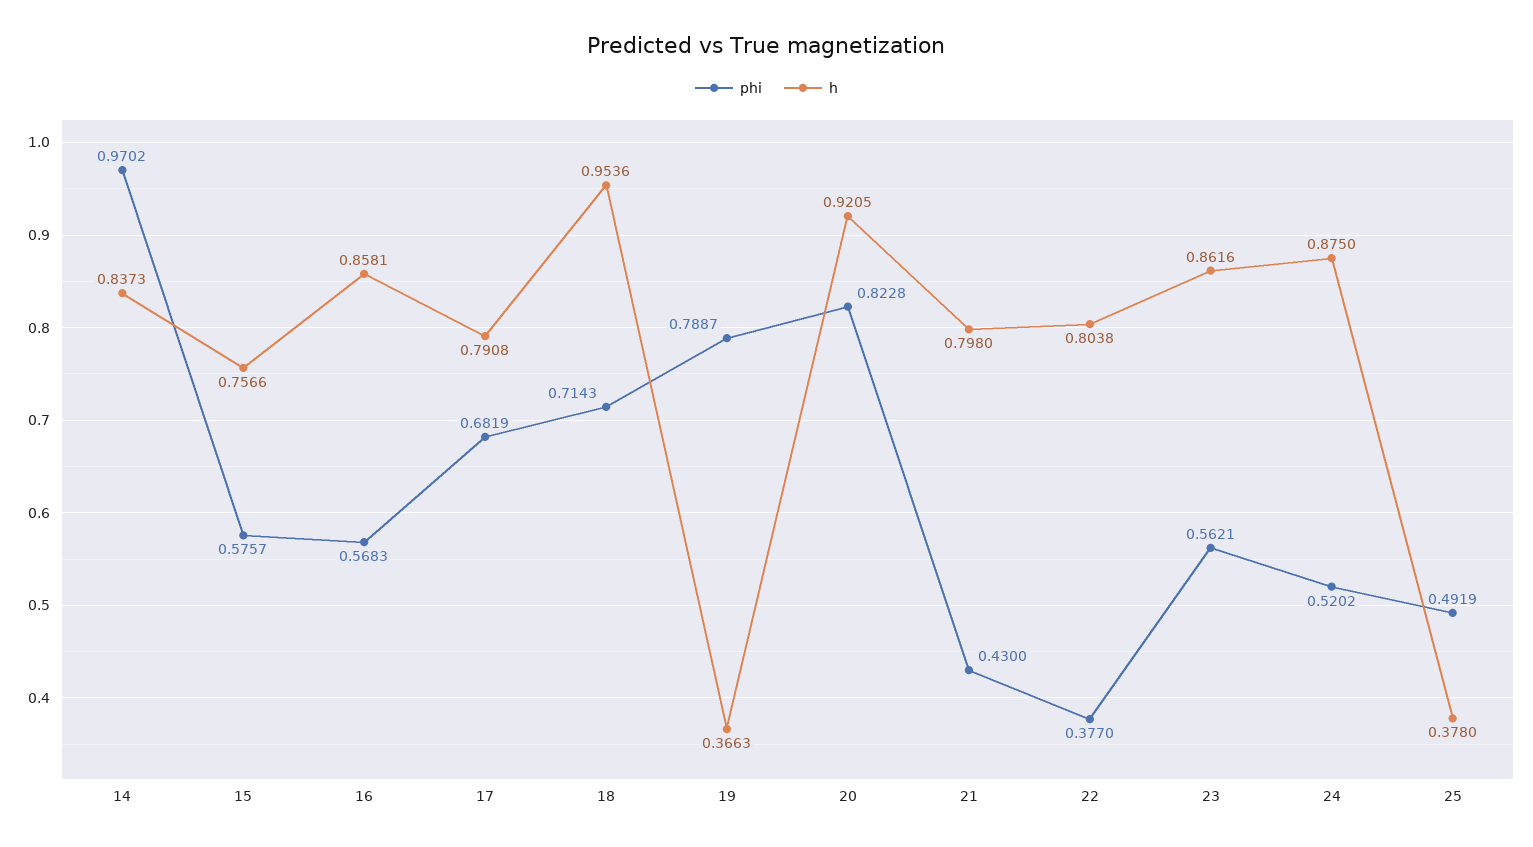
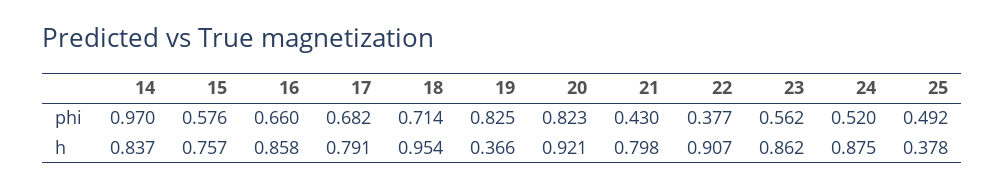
  {
    "phi": {
      "14": 0.9702,
      "15": 0.5757,
-     "16": 0.5683,
+     "16": 0.66,
      "17": 0.6819,
      "18": 0.7143,
-     "19": 0.7887,
+     "19": 0.825,
      "20": 0.8228,
      "21": 0.43,
      "22": 0.377,
      "23": 0.5621,
      "24": 0.5202,
      "25": 0.4919
    },
    "h": {
      "14": 0.8373,
      "15": 0.7566,
      "16": 0.8581,
      "17": 0.7908,
      "18": 0.9536,
      "19": 0.3663,
      "20": 0.9205,
      "21": 0.798,
-     "22": 0.8038,
+     "22": 0.907,
      "23": 0.8616,
      "24": 0.875,
      "25": 0.378
    }
  }

